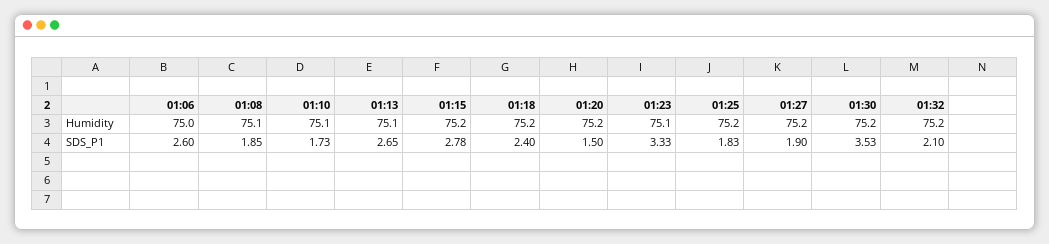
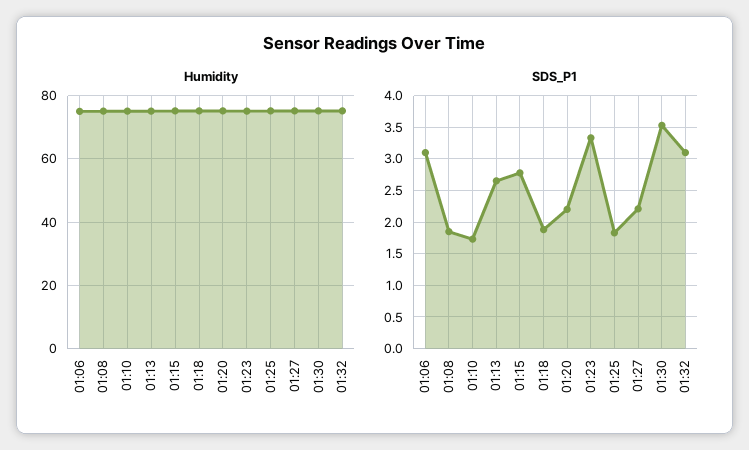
  {
    "Humidity": {
      "01:06": 75,
      "01:08": 75.1,
      "01:10": 75.1,
      "01:13": 75.1,
      "01:15": 75.2,
      "01:18": 75.2,
      "01:20": 75.2,
      "01:23": 75.1,
      "01:25": 75.2,
      "01:27": 75.2,
      "01:30": 75.2,
      "01:32": 75.2
    },
    "SDS_P1": {
-     "01:06": 2.6,
+     "01:06": 3.1,
      "01:08": 1.85,
      "01:10": 1.73,
      "01:13": 2.65,
      "01:15": 2.78,
-     "01:18": 2.4,
+     "01:18": 1.9,
-     "01:20": 1.5,
+     "01:20": 2.2,
      "01:23": 3.33,
      "01:25": 1.83,
-     "01:27": 1.9,
+     "01:27": 2.2,
      "01:30": 3.53,
-     "01:32": 2.1
+     "01:32": 3.1
    }
  }

